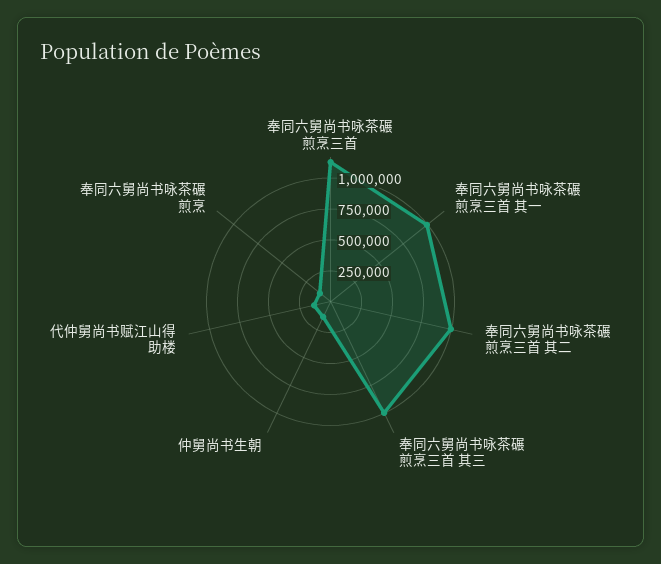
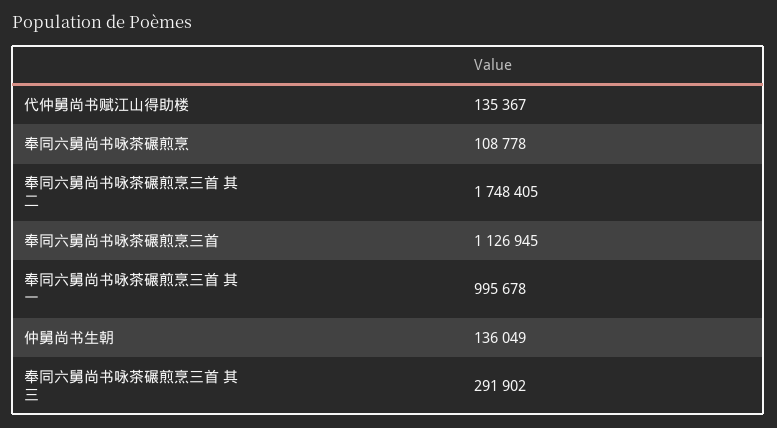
  {
    "奉同六舅尚书咏茶碾煎烹三首": 1126945,
    "奉同六舅尚书咏茶碾煎烹三首 其一": 995678,
-   "奉同六舅尚书咏茶碾煎烹三首 其二": 1000000,
+   "奉同六舅尚书咏茶碾煎烹三首 其二": 1748405,
-   "奉同六舅尚书咏茶碾煎烹三首 其三": 1000000,
+   "奉同六舅尚书咏茶碾煎烹三首 其三": 291902,
    "仲舅尚书生朝": 136049,
    "代仲舅尚书赋江山得助楼": 135367,
    "奉同六舅尚书咏茶碾煎烹": 108778
  }

